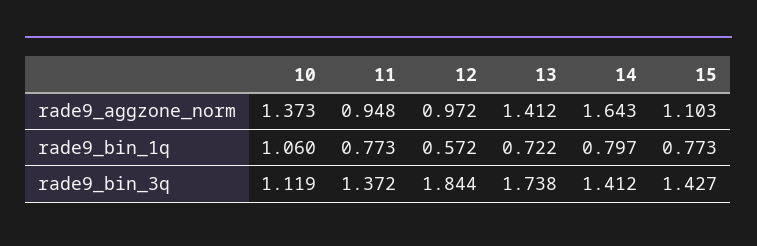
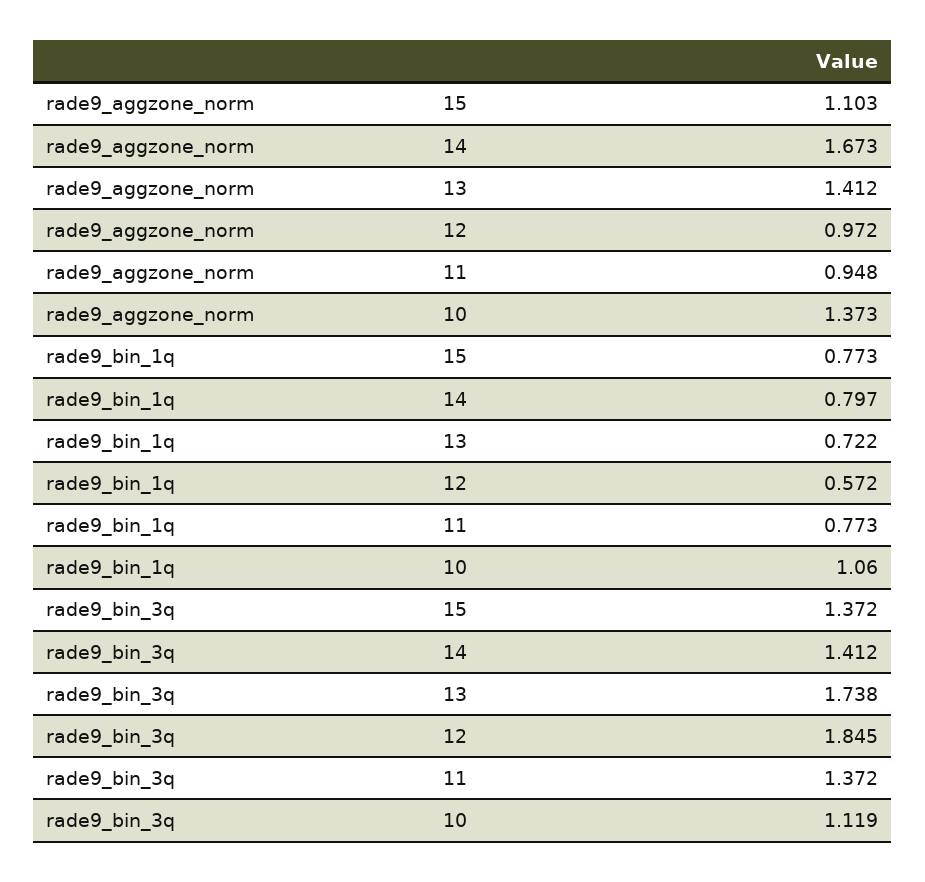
  {
    "10": {
      "rade9_aggzone_norm": 1.373,
      "rade9_bin_1q": 1.06,
      "rade9_bin_3q": 1.119
    },
    "11": {
      "rade9_aggzone_norm": 0.948,
      "rade9_bin_1q": 0.773,
      "rade9_bin_3q": 1.372
    },
    "12": {
      "rade9_aggzone_norm": 0.972,
      "rade9_bin_1q": 0.572,
-     "rade9_bin_3q": 1.844
+     "rade9_bin_3q": 1.845
    },
    "13": {
      "rade9_aggzone_norm": 1.412,
      "rade9_bin_1q": 0.722,
      "rade9_bin_3q": 1.738
    },
    "14": {
-     "rade9_aggzone_norm": 1.643,
+     "rade9_aggzone_norm": 1.673,
      "rade9_bin_1q": 0.797,
      "rade9_bin_3q": 1.412
    },
    "15": {
      "rade9_aggzone_norm": 1.103,
      "rade9_bin_1q": 0.773,
-     "rade9_bin_3q": 1.427
+     "rade9_bin_3q": 1.372
    }
  }

